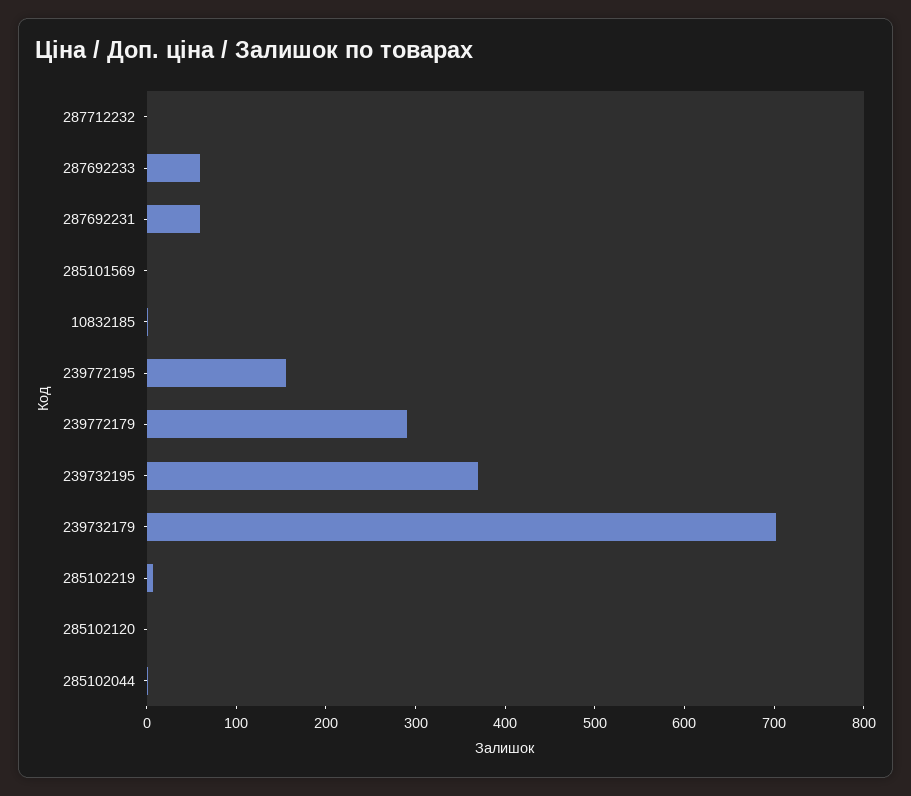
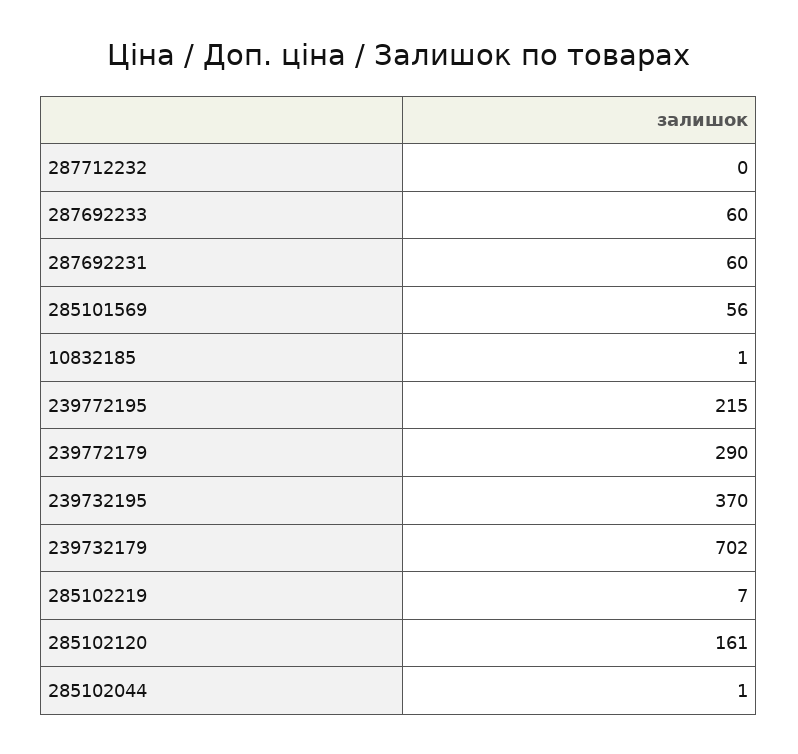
  {
    "287712232": 0,
    "287692233": 60,
    "287692231": 60,
-   "285101569": 0,
+   "285101569": 56,
    "10832185": 1,
-   "239772195": 160,
+   "239772195": 215,
    "239772179": 290,
    "239732195": 370,
    "239732179": 702,
    "285102219": 7,
-   "285102120": 0,
+   "285102120": 161,
    "285102044": 1
  }

